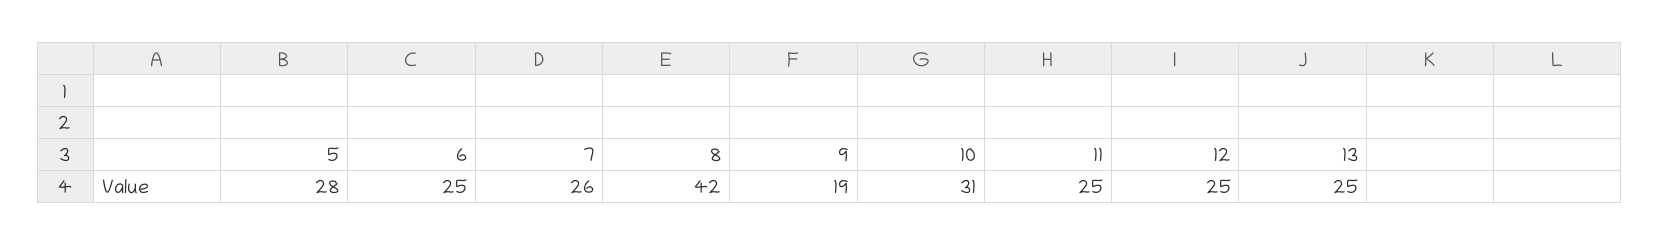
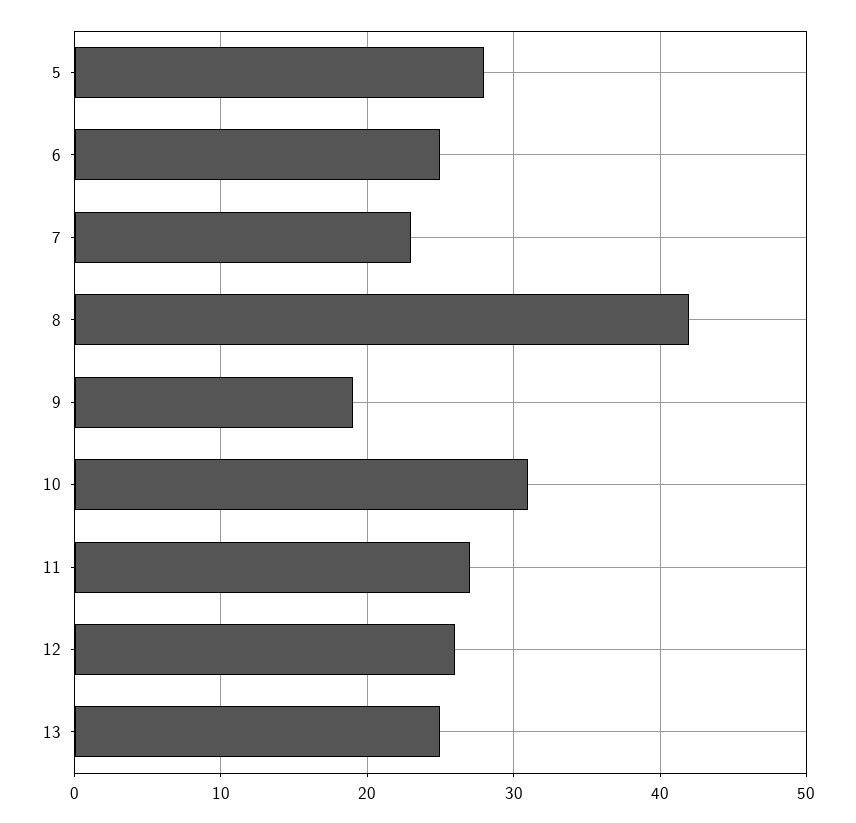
  {
    "5": 28,
    "6": 25,
-   "7": 26,
+   "7": 23,
    "8": 42,
    "9": 19,
    "10": 31,
-   "11": 25,
+   "11": 27,
-   "12": 25,
+   "12": 26,
    "13": 25
  }

